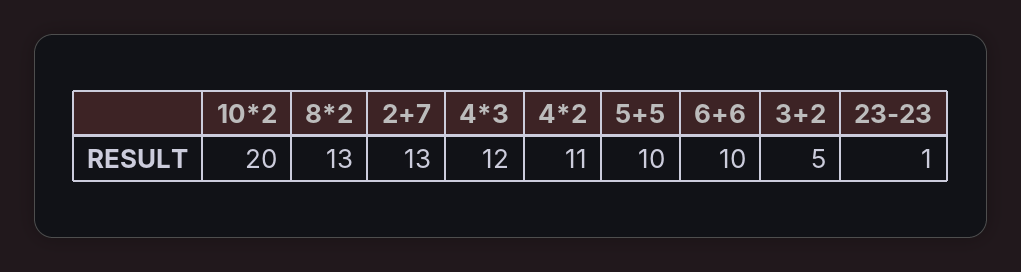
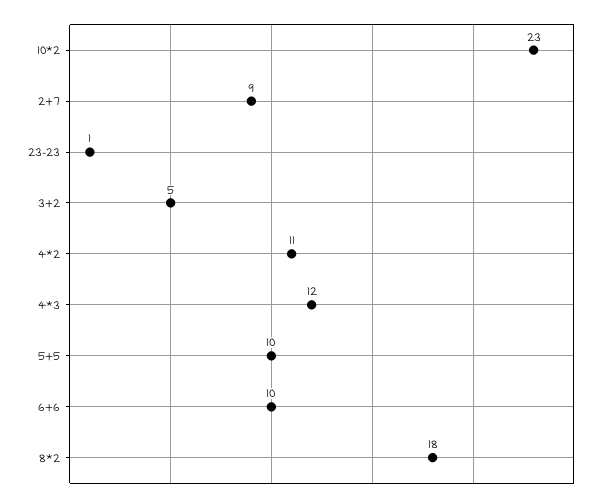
  {
-   "10*2": 20,
+   "10*2": 23,
-   "8*2": 13,
+   "8*2": 18,
-   "2+7": 13,
+   "2+7": 9,
    "4*3": 12,
    "4*2": 11,
    "5+5": 10,
    "6+6": 10,
    "3+2": 5,
    "23-23": 1
  }

